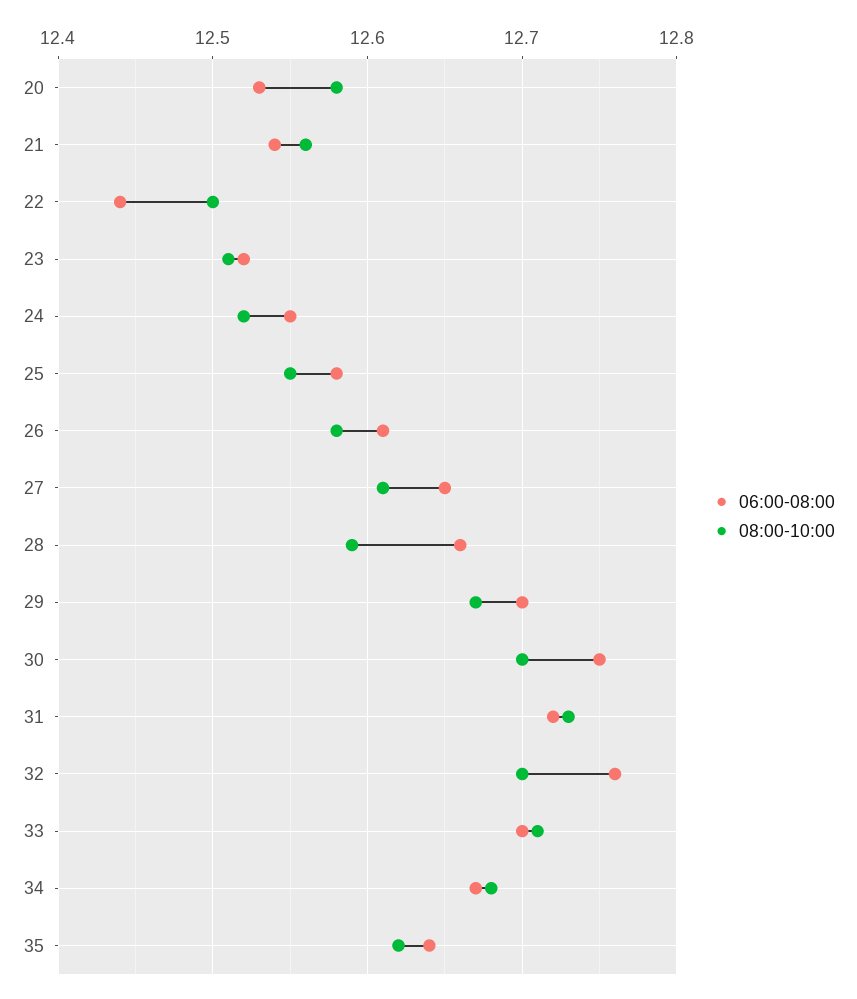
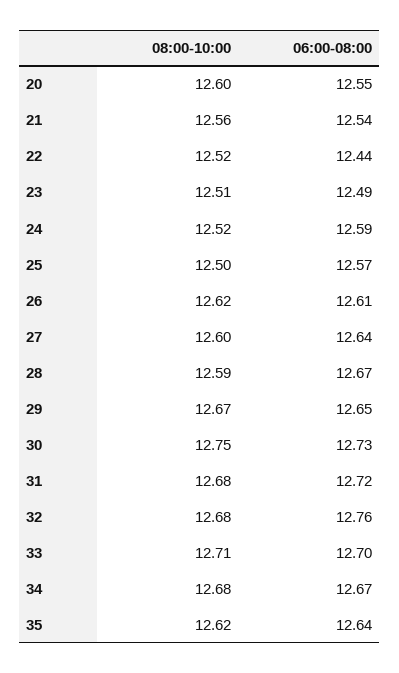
  {
    "06:00-08:00": {
-     "20": 12.53,
+     "20": 12.55,
      "21": 12.54,
      "22": 12.44,
-     "23": 12.52,
+     "23": 12.49,
-     "24": 12.55,
+     "24": 12.59,
-     "25": 12.58,
+     "25": 12.57,
      "26": 12.61,
-     "27": 12.65,
+     "27": 12.64,
-     "28": 12.66,
+     "28": 12.67,
-     "29": 12.7,
+     "29": 12.65,
-     "30": 12.75,
+     "30": 12.73,
      "31": 12.72,
      "32": 12.76,
      "33": 12.7,
      "34": 12.67,
      "35": 12.64
    },
    "08:00-10:00": {
-     "20": 12.58,
+     "20": 12.6,
      "21": 12.56,
-     "22": 12.5,
+     "22": 12.52,
      "23": 12.51,
      "24": 12.52,
-     "25": 12.55,
+     "25": 12.5,
-     "26": 12.58,
+     "26": 12.62,
-     "27": 12.61,
+     "27": 12.6,
      "28": 12.59,
      "29": 12.67,
-     "30": 12.7,
+     "30": 12.75,
-     "31": 12.73,
+     "31": 12.68,
-     "32": 12.7,
+     "32": 12.68,
      "33": 12.71,
      "34": 12.68,
      "35": 12.62
    }
  }

